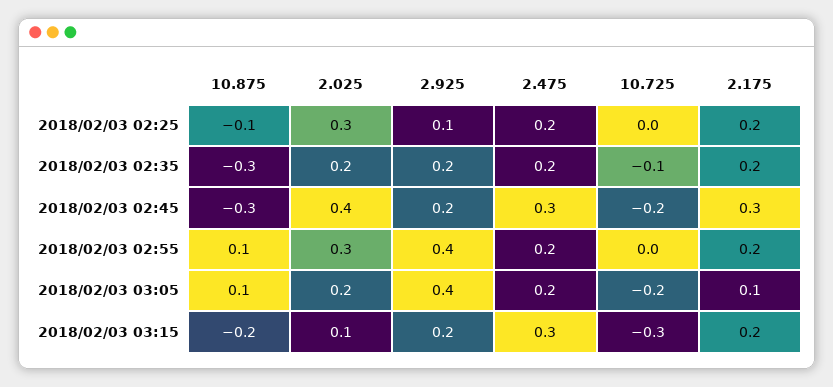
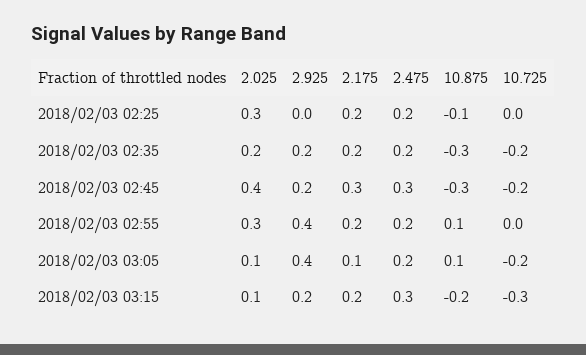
  {
    "10.875": {
      "2018/02/03 02:25": -0.1,
      "2018/02/03 02:35": -0.3,
      "2018/02/03 02:45": -0.3,
      "2018/02/03 02:55": 0.1,
      "2018/02/03 03:05": 0.1,
      "2018/02/03 03:15": -0.2
    },
    "2.025": {
      "2018/02/03 02:25": 0.3,
      "2018/02/03 02:35": 0.2,
      "2018/02/03 02:45": 0.4,
      "2018/02/03 02:55": 0.3,
-     "2018/02/03 03:05": 0.2,
+     "2018/02/03 03:05": 0.1,
      "2018/02/03 03:15": 0.1
    },
    "2.925": {
-     "2018/02/03 02:25": 0.1,
+     "2018/02/03 02:25": 0,
      "2018/02/03 02:35": 0.2,
      "2018/02/03 02:45": 0.2,
      "2018/02/03 02:55": 0.4,
      "2018/02/03 03:05": 0.4,
      "2018/02/03 03:15": 0.2
    },
    "2.475": {
      "2018/02/03 02:25": 0.2,
      "2018/02/03 02:35": 0.2,
      "2018/02/03 02:45": 0.3,
      "2018/02/03 02:55": 0.2,
      "2018/02/03 03:05": 0.2,
      "2018/02/03 03:15": 0.3
    },
    "10.725": {
      "2018/02/03 02:25": 0,
-     "2018/02/03 02:35": -0.1,
+     "2018/02/03 02:35": -0.2,
      "2018/02/03 02:45": -0.2,
      "2018/02/03 02:55": 0,
      "2018/02/03 03:05": -0.2,
      "2018/02/03 03:15": -0.3
    },
    "2.175": {
      "2018/02/03 02:25": 0.2,
      "2018/02/03 02:35": 0.2,
      "2018/02/03 02:45": 0.3,
      "2018/02/03 02:55": 0.2,
      "2018/02/03 03:05": 0.1,
      "2018/02/03 03:15": 0.2
    }
  }

